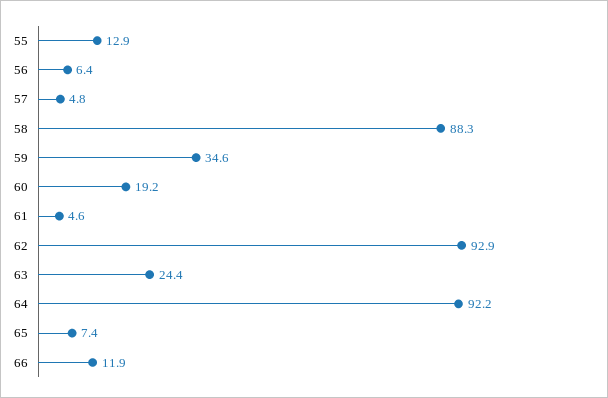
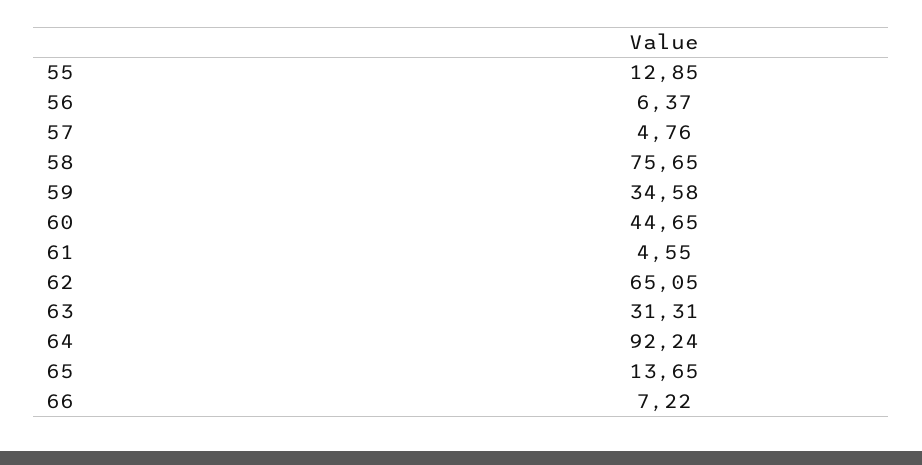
  {
    "55": 12.85,
    "56": 6.37,
    "57": 4.76,
-   "58": 88.3,
+   "58": 75.65,
    "59": 34.58,
-   "60": 19.2,
+   "60": 44.65,
    "61": 4.55,
-   "62": 92.9,
+   "62": 65.05,
-   "63": 24.4,
+   "63": 31.31,
    "64": 92.24,
-   "65": 7.4,
+   "65": 13.65,
-   "66": 11.9
+   "66": 7.22
  }

